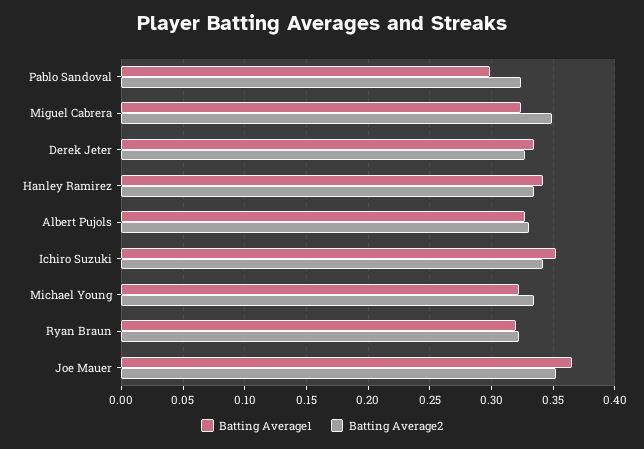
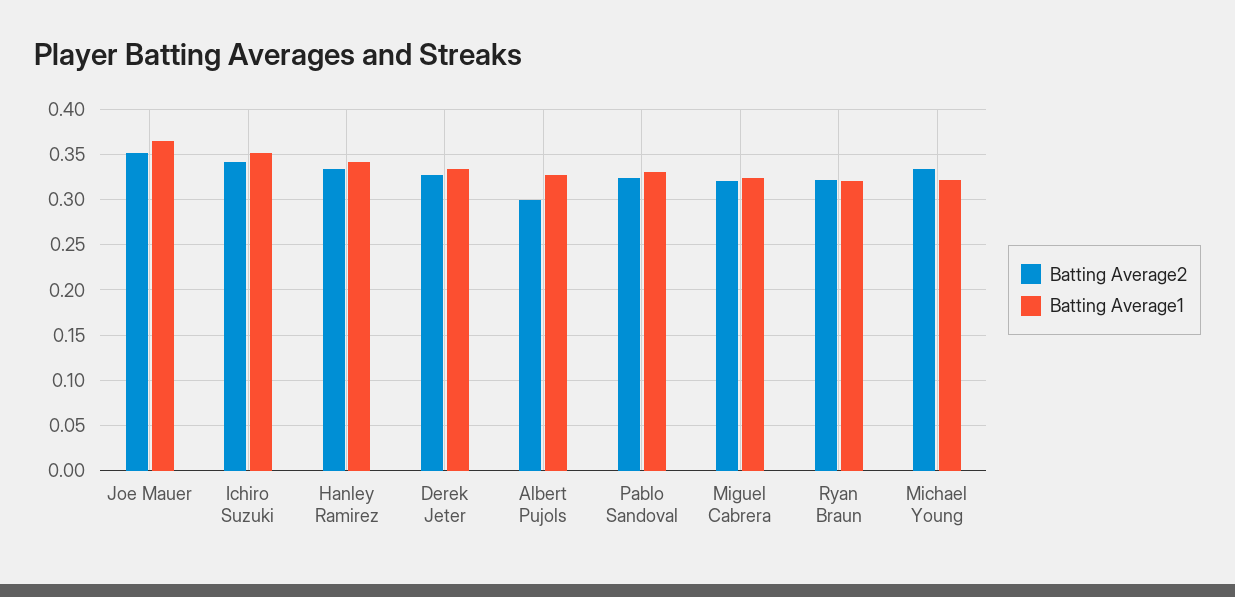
  {
    "Batting Average1": {
-     "Pablo Sandoval": 0.3,
+     "Pablo Sandoval": 0.33,
      "Miguel Cabrera": 0.325,
      "Derek Jeter": 0.335,
      "Hanley Ramirez": 0.34,
      "Albert Pujols": 0.325,
      "Ichiro Suzuki": 0.35,
      "Michael Young": 0.32,
      "Ryan Braun": 0.32,
      "Joe Mauer": 0.365
    },
    "Batting Average2": {
      "Pablo Sandoval": 0.325,
-     "Miguel Cabrera": 0.35,
+     "Miguel Cabrera": 0.32,
      "Derek Jeter": 0.325,
      "Hanley Ramirez": 0.335,
-     "Albert Pujols": 0.33,
+     "Albert Pujols": 0.3,
      "Ichiro Suzuki": 0.34,
      "Michael Young": 0.335,
      "Ryan Braun": 0.32,
      "Joe Mauer": 0.35
    }
  }

